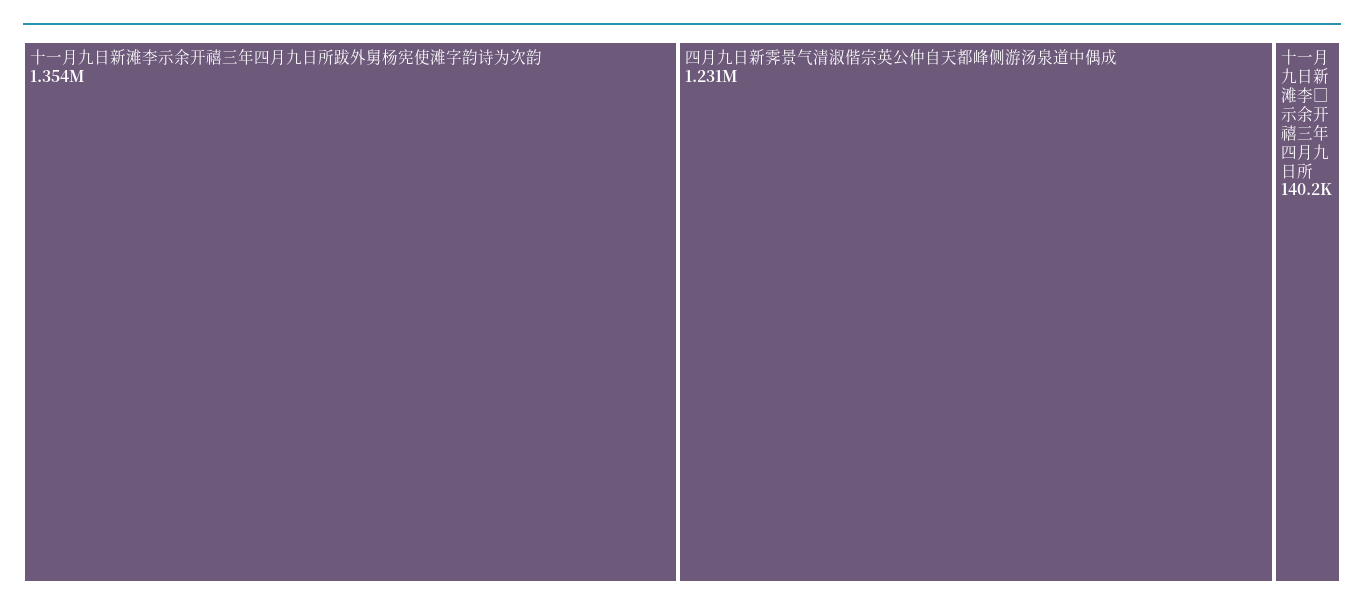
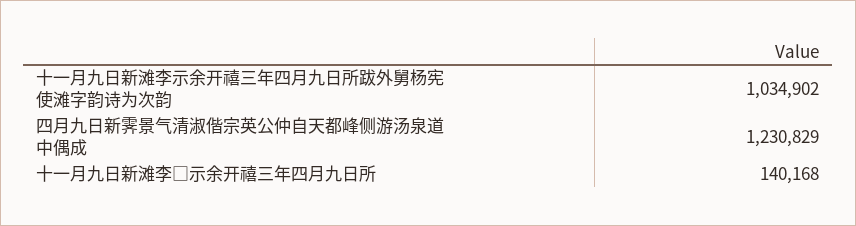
  {
-   "十一月九日新滩李示余开禧三年四月九日所跋外舅杨宪使滩字韵诗为次韵": 1354000,
+   "十一月九日新滩李示余开禧三年四月九日所跋外舅杨宪使滩字韵诗为次韵": 1034902,
    "四月九日新霁景气清淑偕宗英公仲自天都峰侧游汤泉道中偶成": 1230829,
    "十一月九日新滩李□示余开禧三年四月九日所": 140168
  }

